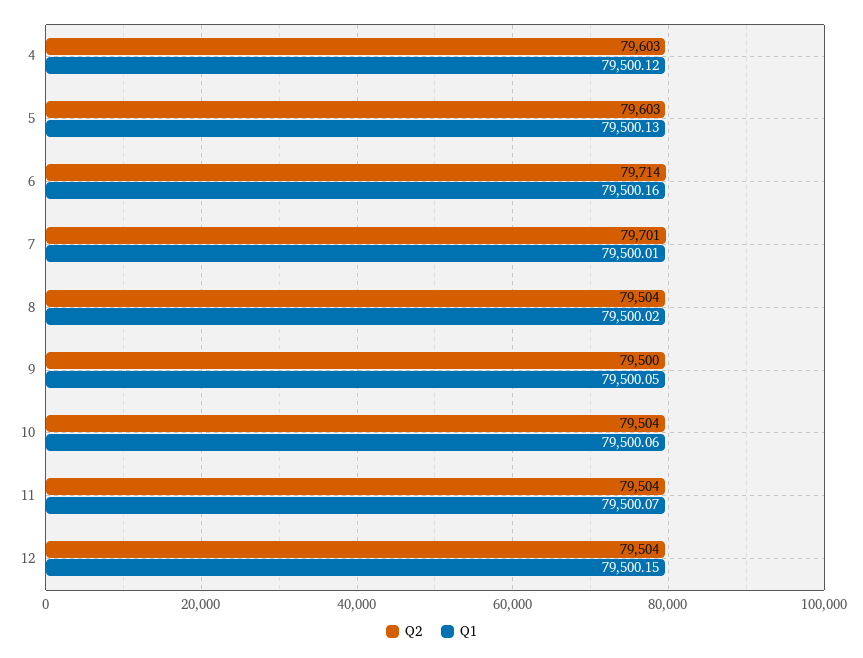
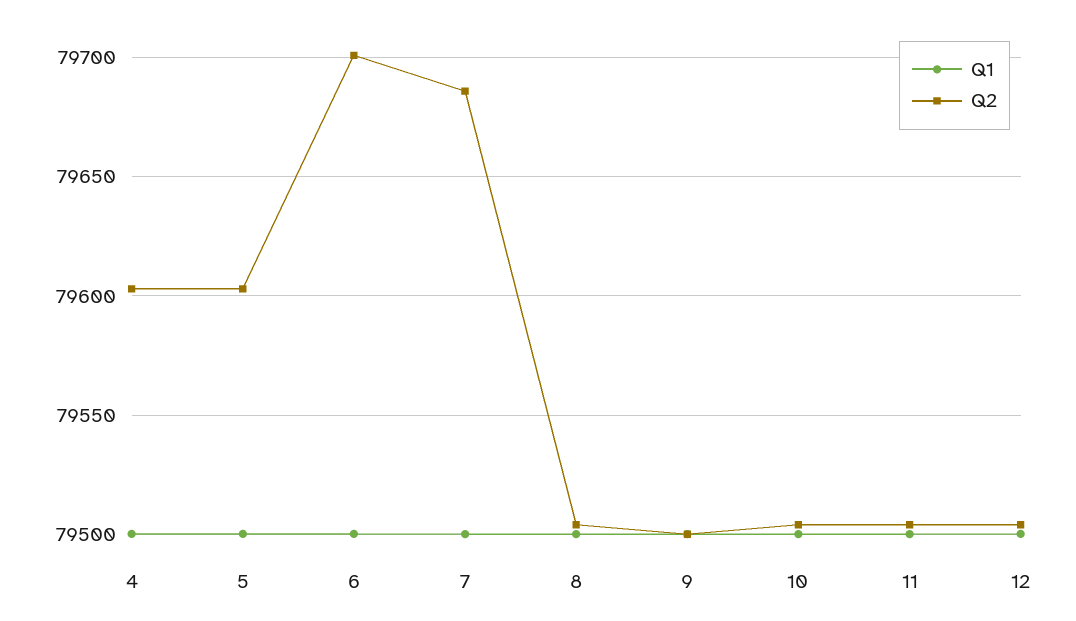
  {
    "Q2": {
      "4": 79603,
      "5": 79603,
-     "6": 79714,
+     "6": 79700,
-     "7": 79701,
+     "7": 79685,
      "8": 79504,
      "9": 79500,
      "10": 79504,
      "11": 79504,
      "12": 79504
    },
    "Q1": {
      "4": 79500.12,
      "5": 79500.13,
      "6": 79500.16,
      "7": 79500.01,
      "8": 79500.02,
      "9": 79500.05,
      "10": 79500.06,
      "11": 79500.07,
      "12": 79500.15
    }
  }

